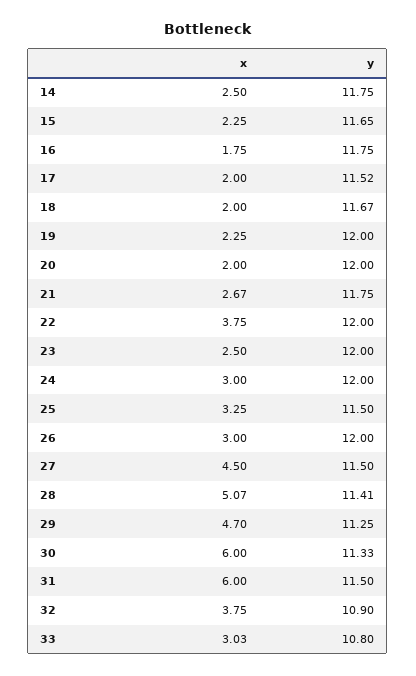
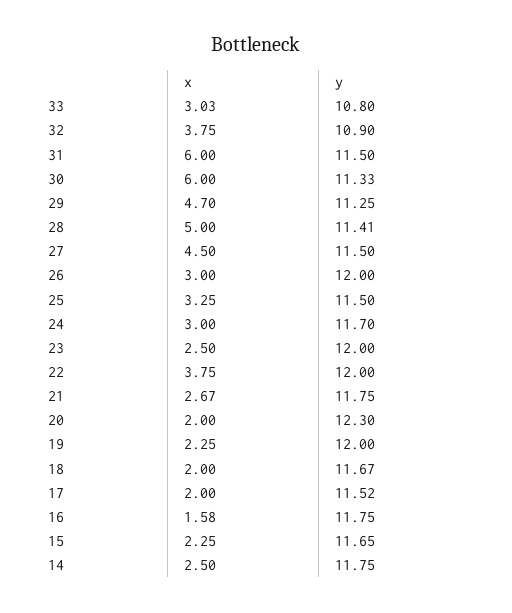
  {
    "x": {
      "14": 2.5,
      "15": 2.25,
-     "16": 1.75,
+     "16": 1.58,
      "17": 2,
      "18": 2,
      "19": 2.25,
      "20": 2,
      "21": 2.67,
      "22": 3.75,
      "23": 2.5,
      "24": 3,
      "25": 3.25,
      "26": 3,
      "27": 4.5,
-     "28": 5.07,
+     "28": 5,
      "29": 4.7,
      "30": 6,
      "31": 6,
      "32": 3.75,
      "33": 3.03
    },
    "y": {
      "14": 11.75,
      "15": 11.65,
      "16": 11.75,
      "17": 11.52,
      "18": 11.67,
      "19": 12,
-     "20": 12,
+     "20": 12.3,
      "21": 11.75,
      "22": 12,
      "23": 12,
-     "24": 12,
+     "24": 11.7,
      "25": 11.5,
      "26": 12,
      "27": 11.5,
      "28": 11.41,
      "29": 11.25,
      "30": 11.33,
      "31": 11.5,
      "32": 10.9,
      "33": 10.8
    }
  }

